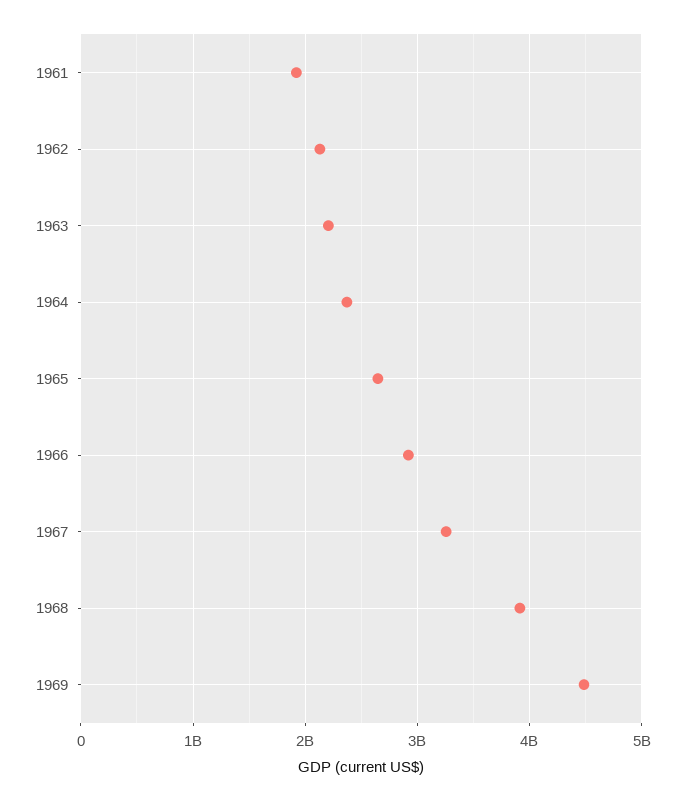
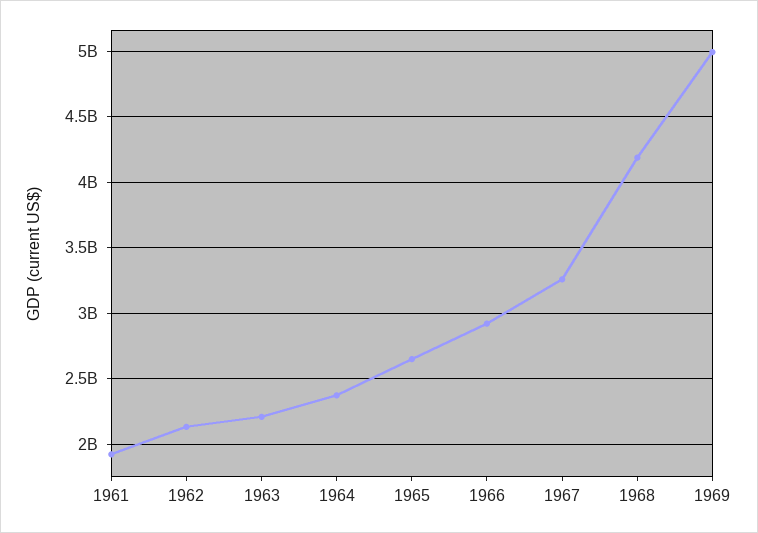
  {
    "1961": 1900000000,
    "1962": 2150000000,
    "1963": 2200000000,
    "1964": 2350000000,
    "1965": 2650000000,
    "1966": 2900000000,
    "1967": 3250000000,
-   "1968": 3900000000,
+   "1968": 4200000000,
-   "1969": 4500000000
+   "1969": 5000000000
  }

